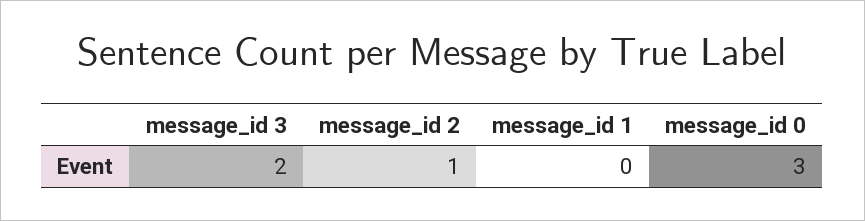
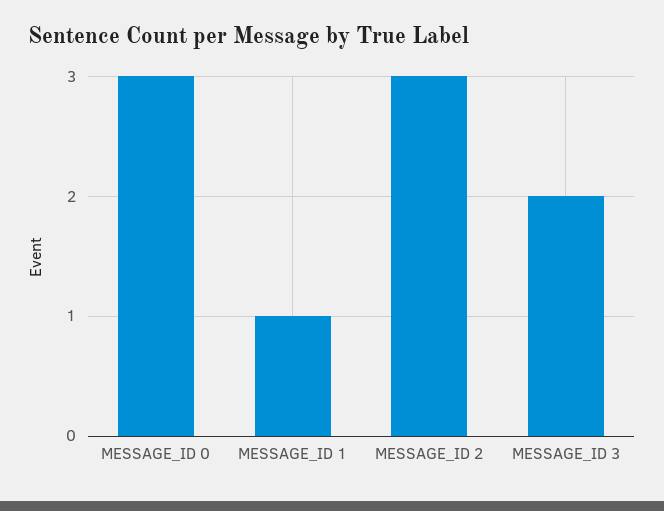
  {
    "message_id 3": 2,
-   "message_id 2": 1,
+   "message_id 2": 3,
-   "message_id 1": 0,
+   "message_id 1": 1,
    "message_id 0": 3
  }

